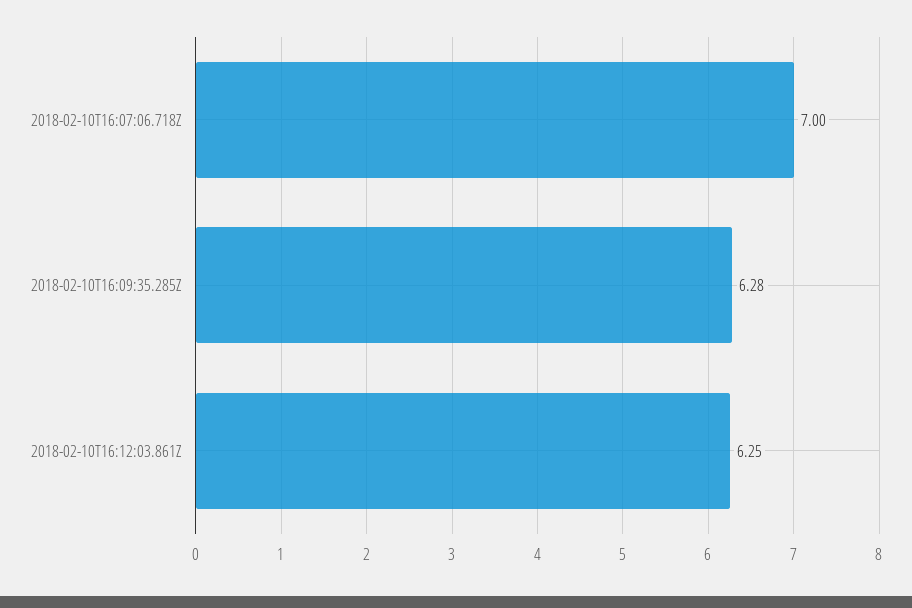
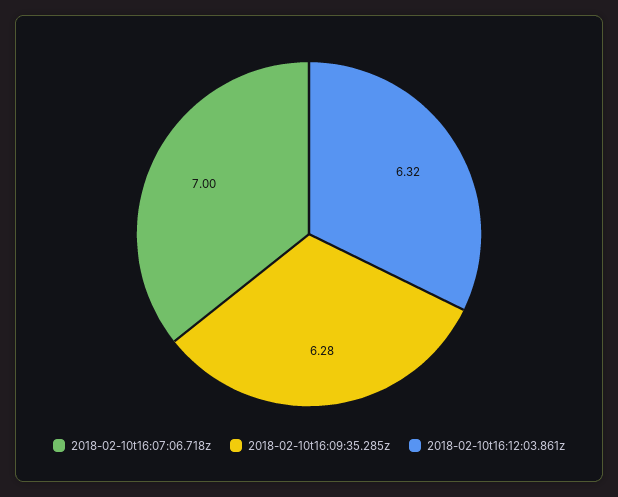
  {
    "2018-02-10T16:07:06.718Z": 7,
    "2018-02-10T16:09:35.285Z": 6.28,
-   "2018-02-10T16:12:03.861Z": 6.25
+   "2018-02-10T16:12:03.861Z": 6.32
  }

